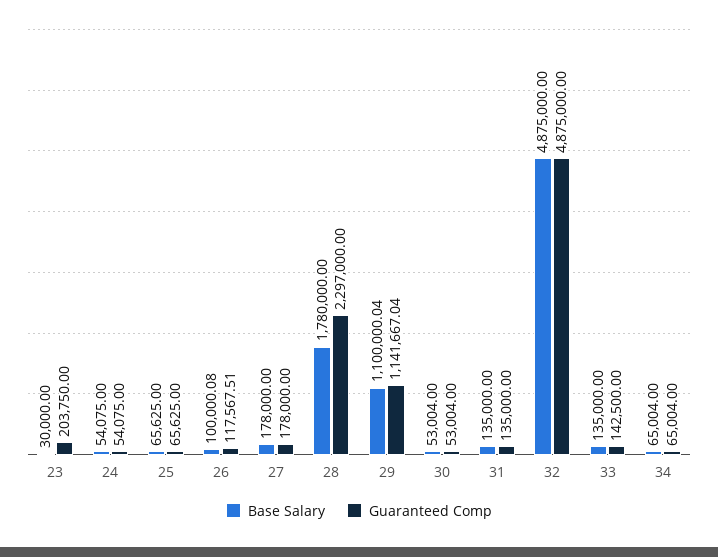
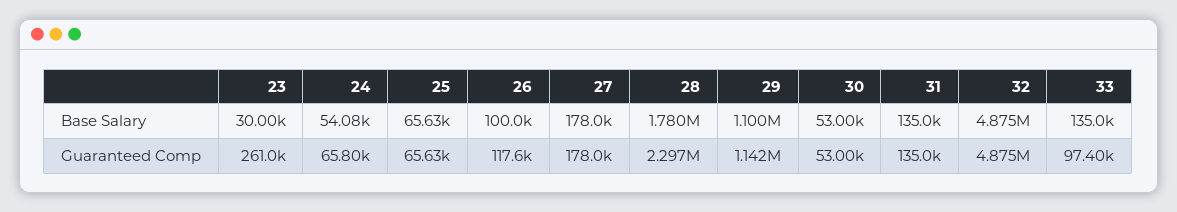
  {
    "Base Salary": {
      "23": 30000,
      "24": 54075,
      "25": 65625,
      "26": 100000.08,
      "27": 178000,
      "28": 1780000,
      "29": 1100000.04,
      "30": 53004,
      "31": 135000,
      "32": 4875000,
-     "33": 135000,
+     "33": 135000
-     "34": 65004
    },
    "Guaranteed Comp": {
-     "23": 203750,
+     "23": 261000,
-     "24": 54075,
+     "24": 65800,
      "25": 65625,
      "26": 117567.51,
      "27": 178000,
      "28": 2297000,
      "29": 1141667.04,
      "30": 53004,
      "31": 135000,
      "32": 4875000,
-     "33": 142500,
+     "33": 97400
-     "34": 65004
    }
  }

